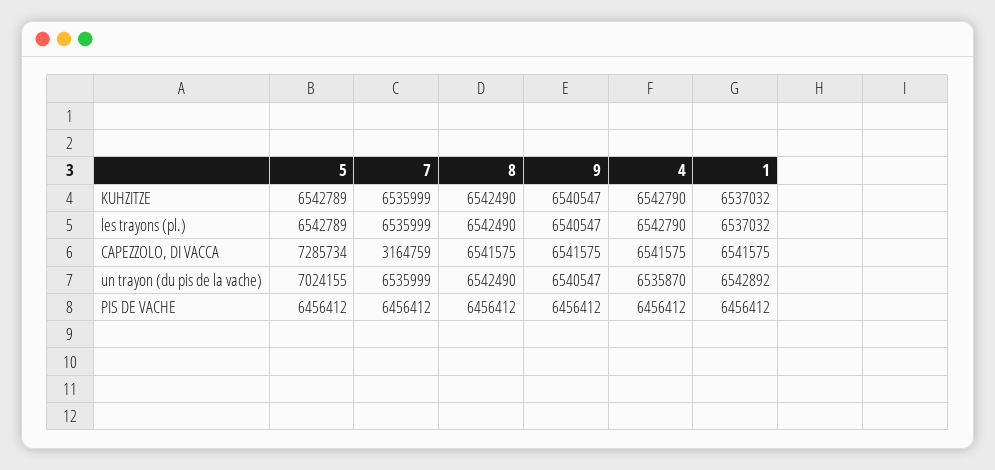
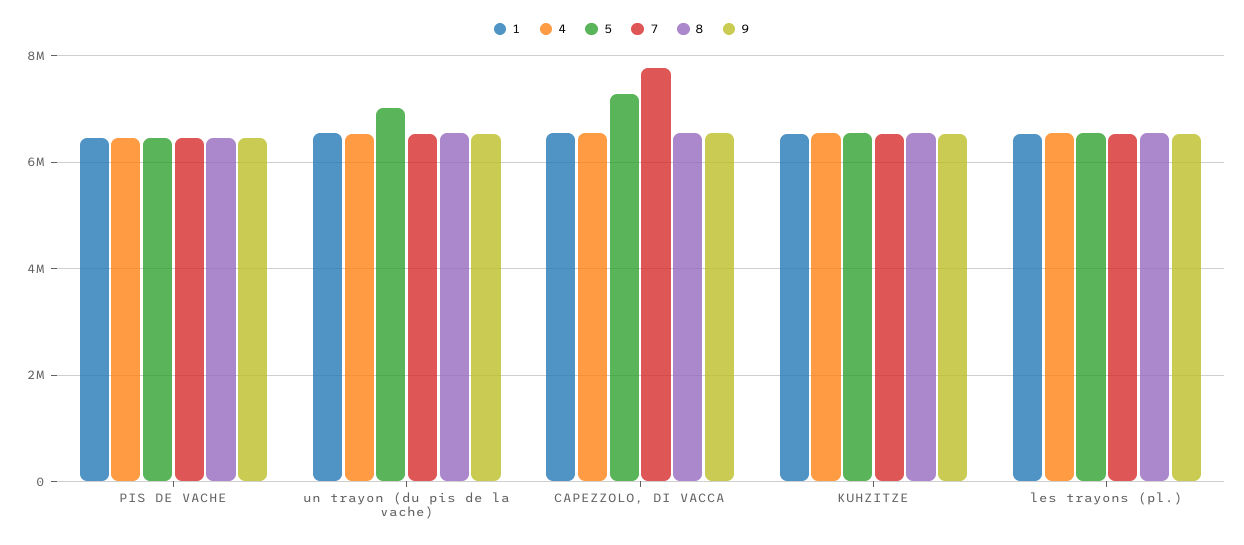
  {
    "5": {
      "KUHZITZE": 6542789,
      "les trayons (pl.)": 6542789,
      "CAPEZZOLO, DI VACCA": 7285734,
      "un trayon (du pis de la vache)": 7024155,
      "PIS DE VACHE": 6456412
    },
    "7": {
      "KUHZITZE": 6535999,
      "les trayons (pl.)": 6535999,
-     "CAPEZZOLO, DI VACCA": 3164759,
+     "CAPEZZOLO, DI VACCA": 7800000,
      "un trayon (du pis de la vache)": 6535999,
      "PIS DE VACHE": 6456412
    },
    "8": {
      "KUHZITZE": 6542490,
      "les trayons (pl.)": 6542490,
      "CAPEZZOLO, DI VACCA": 6541575,
      "un trayon (du pis de la vache)": 6542490,
      "PIS DE VACHE": 6456412
    },
    "9": {
      "KUHZITZE": 6540547,
      "les trayons (pl.)": 6540547,
      "CAPEZZOLO, DI VACCA": 6541575,
      "un trayon (du pis de la vache)": 6540547,
      "PIS DE VACHE": 6456412
    },
    "4": {
      "KUHZITZE": 6542790,
      "les trayons (pl.)": 6542790,
      "CAPEZZOLO, DI VACCA": 6541575,
      "un trayon (du pis de la vache)": 6535870,
      "PIS DE VACHE": 6456412
    },
    "1": {
      "KUHZITZE": 6537032,
      "les trayons (pl.)": 6537032,
      "CAPEZZOLO, DI VACCA": 6541575,
      "un trayon (du pis de la vache)": 6542892,
      "PIS DE VACHE": 6456412
    }
  }

